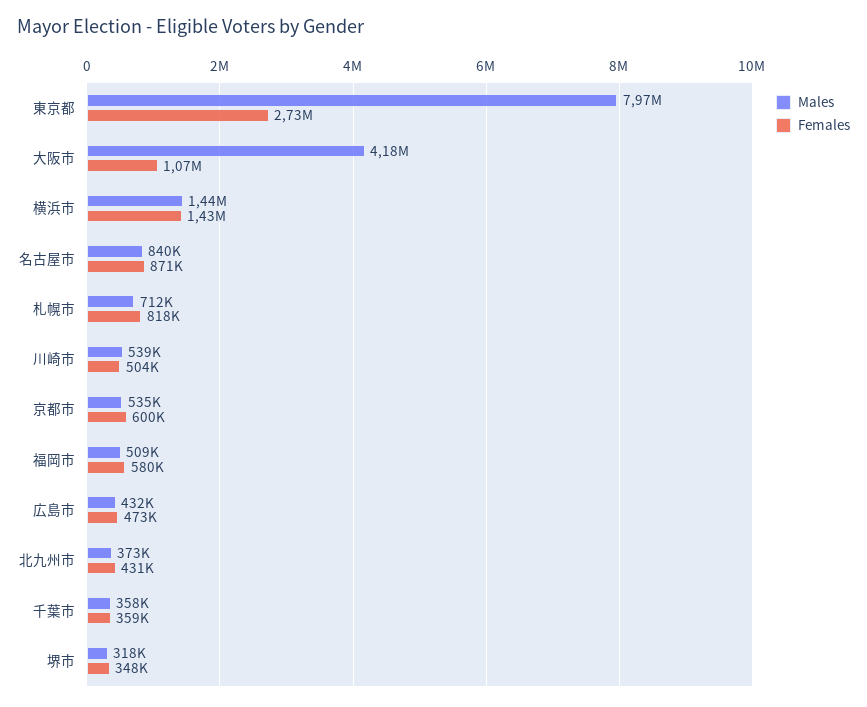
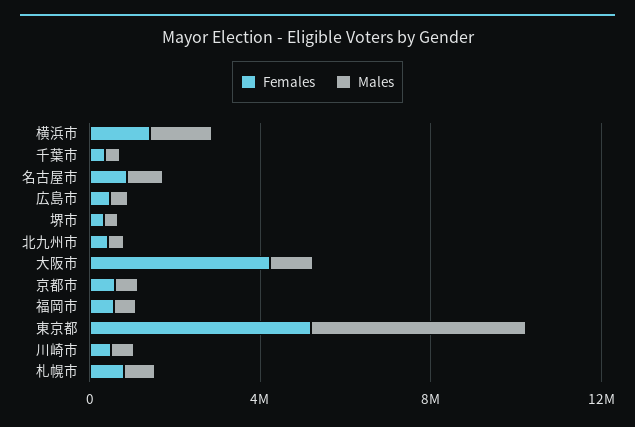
  {
    "Males": {
-     "東京都": 7970000,
+     "東京都": 5000000,
-     "大阪市": 4180000,
+     "大阪市": 1000000,
      "横浜市": 1440000,
      "名古屋市": 840000,
      "札幌市": 712000,
      "川崎市": 539000,
      "京都市": 535000,
      "福岡市": 509000,
      "広島市": 432000,
      "北九州市": 373000,
      "千葉市": 358000,
      "堺市": 318000
    },
    "Females": {
-     "東京都": 2730000,
+     "東京都": 5000000,
-     "大阪市": 1070000,
+     "大阪市": 4000000,
      "横浜市": 1430000,
      "名古屋市": 871000,
      "札幌市": 818000,
      "川崎市": 504000,
      "京都市": 600000,
      "福岡市": 580000,
      "広島市": 473000,
      "北九州市": 431000,
      "千葉市": 359000,
      "堺市": 348000
    }
  }

